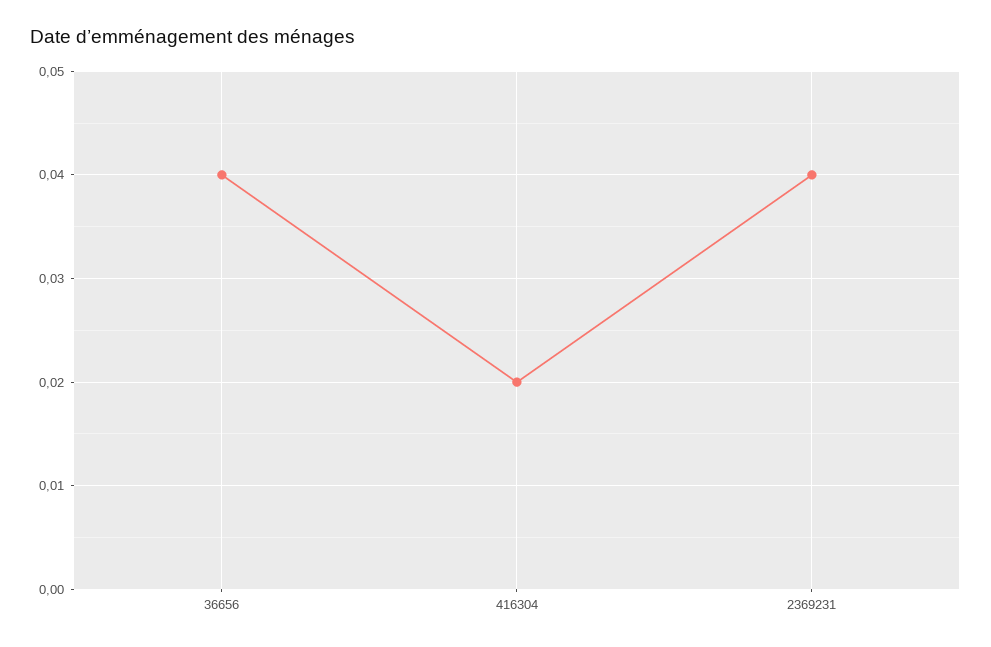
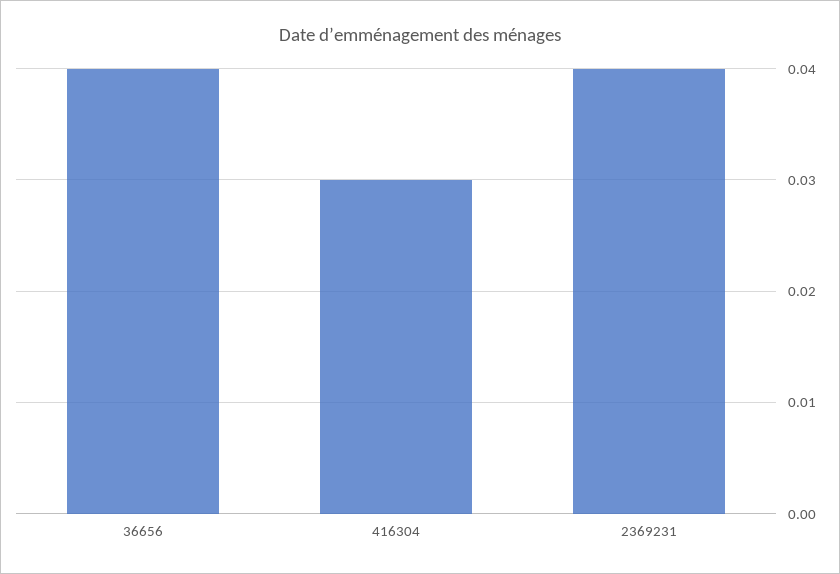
  {
    "36656": 0.04,
-   "416304": 0.02,
+   "416304": 0.03,
    "2369231": 0.04
  }

